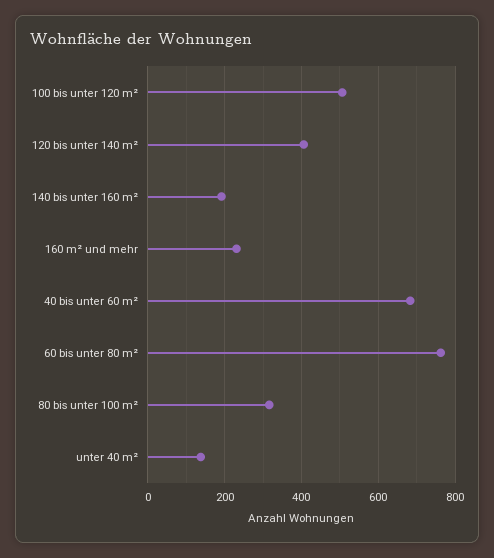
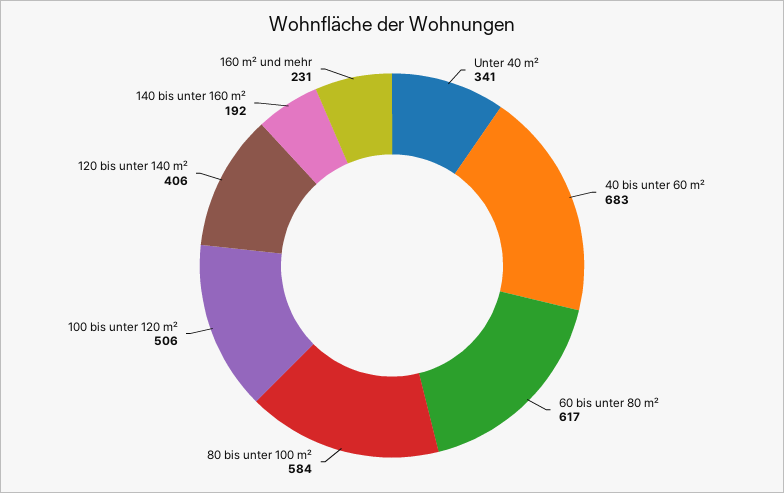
  {
    "100 bis unter 120 m²": 506,
    "120 bis unter 140 m²": 406,
    "140 bis unter 160 m²": 192,
    "160 m² und mehr": 231,
    "40 bis unter 60 m²": 683,
-   "60 bis unter 80 m²": 760,
+   "60 bis unter 80 m²": 617,
-   "80 bis unter 100 m²": 320,
+   "80 bis unter 100 m²": 584,
-   "unter 40 m²": 140
+   "unter 40 m²": 341
  }

